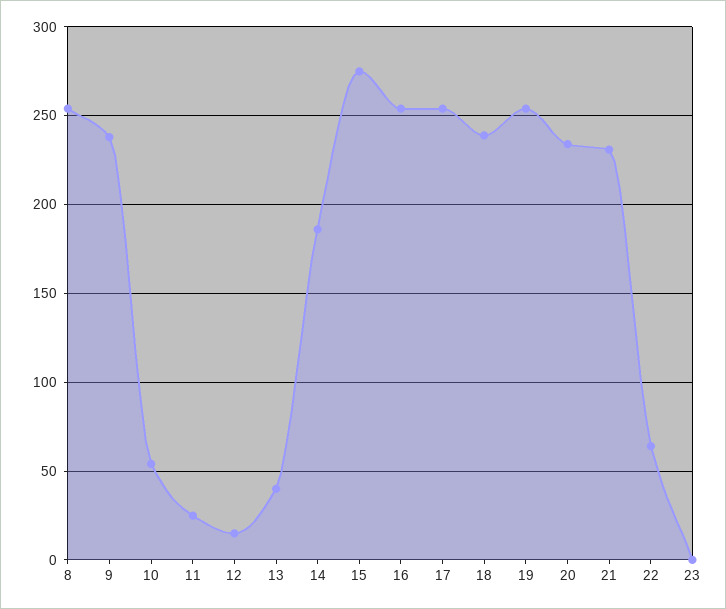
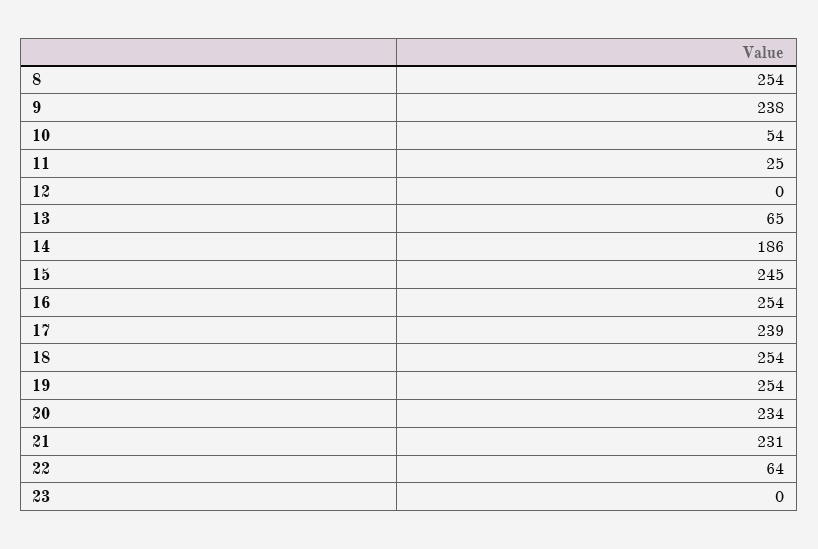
  {
    "8": 254,
    "9": 238,
    "10": 54,
    "11": 25,
-   "12": 15,
+   "12": 0,
-   "13": 40,
+   "13": 65,
    "14": 186,
-   "15": 275,
+   "15": 245,
    "16": 254,
-   "17": 255,
+   "17": 239,
-   "18": 240,
+   "18": 254,
    "19": 254,
    "20": 234,
    "21": 231,
    "22": 64,
    "23": 0
  }

